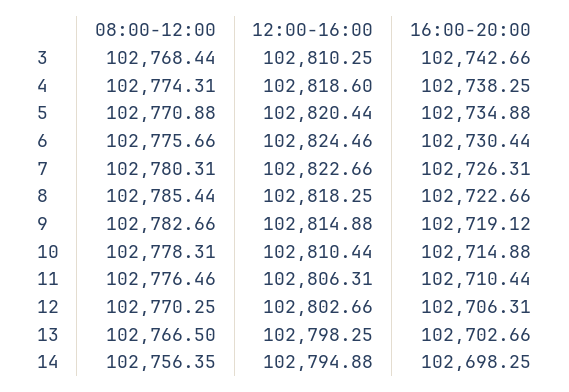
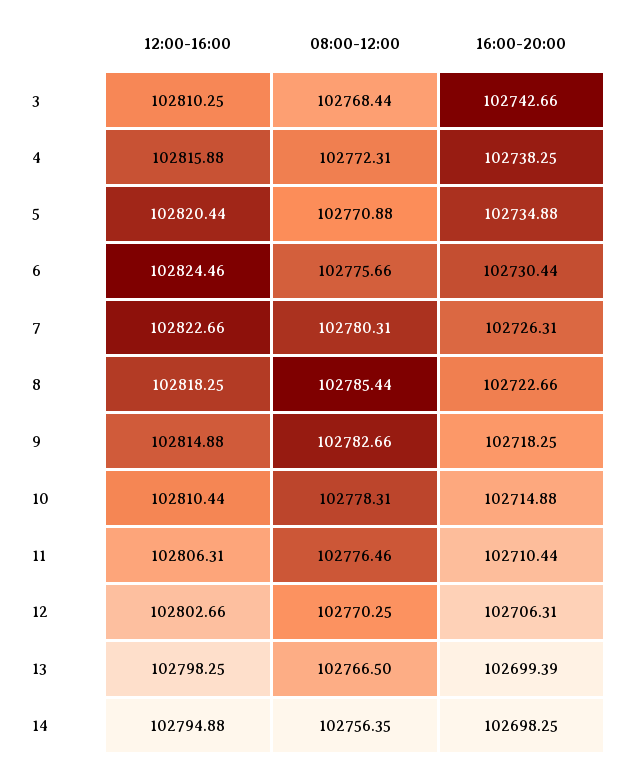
  {
    "08:00-12:00": {
      "3": 102768.44,
-     "4": 102774.31,
+     "4": 102772.31,
      "5": 102770.88,
      "6": 102775.66,
      "7": 102780.31,
      "8": 102785.44,
      "9": 102782.66,
      "10": 102778.31,
      "11": 102776.46,
      "12": 102770.25,
      "13": 102766.5,
      "14": 102756.35
    },
    "12:00-16:00": {
      "3": 102810.25,
-     "4": 102818.6,
+     "4": 102815.88,
      "5": 102820.44,
      "6": 102824.46,
      "7": 102822.66,
      "8": 102818.25,
      "9": 102814.88,
      "10": 102810.44,
      "11": 102806.31,
      "12": 102802.66,
      "13": 102798.25,
      "14": 102794.88
    },
    "16:00-20:00": {
      "3": 102742.66,
      "4": 102738.25,
      "5": 102734.88,
      "6": 102730.44,
      "7": 102726.31,
      "8": 102722.66,
-     "9": 102719.12,
+     "9": 102718.25,
      "10": 102714.88,
      "11": 102710.44,
      "12": 102706.31,
-     "13": 102702.66,
+     "13": 102699.39,
      "14": 102698.25
    }
  }

